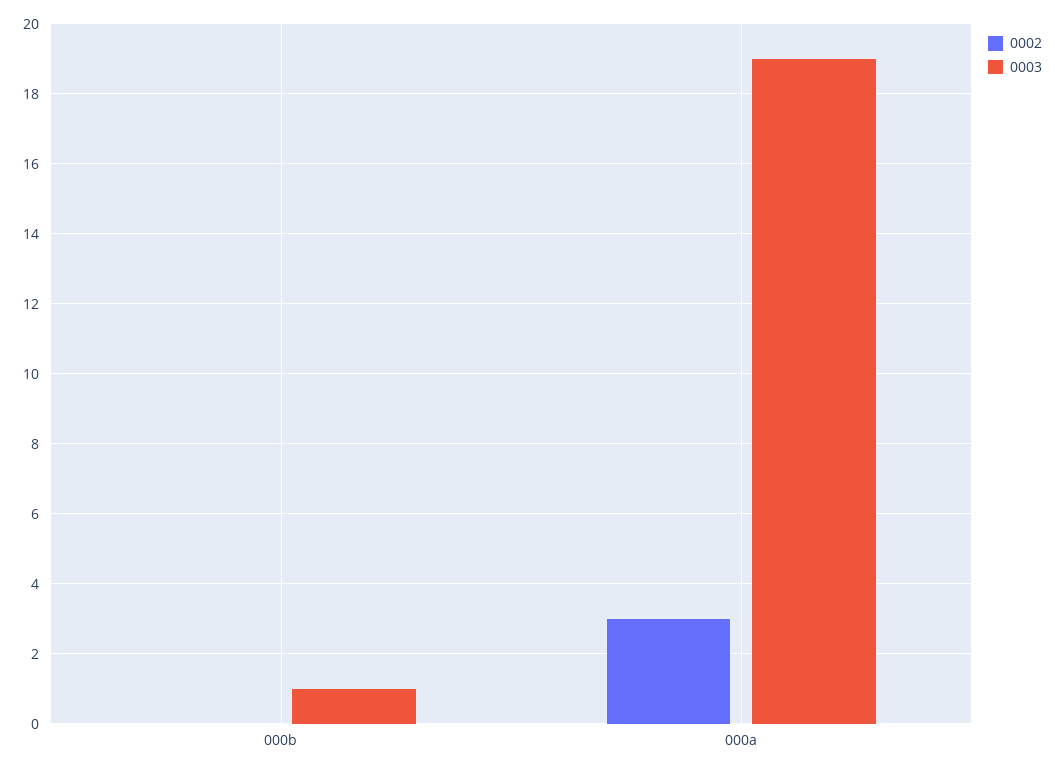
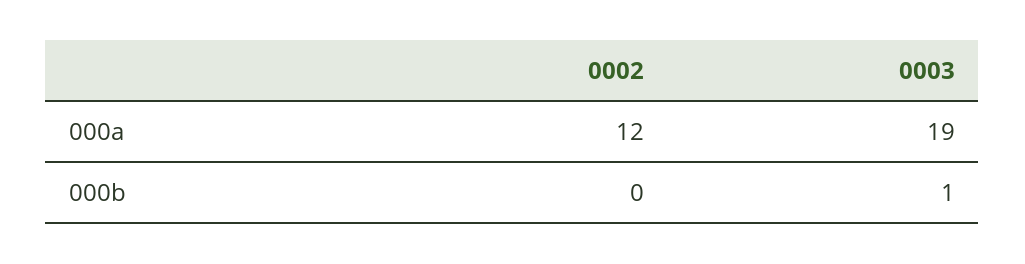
  {
    "0002": {
      "000b": 0,
-     "000a": 3
+     "000a": 12
    },
    "0003": {
      "000b": 1,
      "000a": 19
    }
  }

